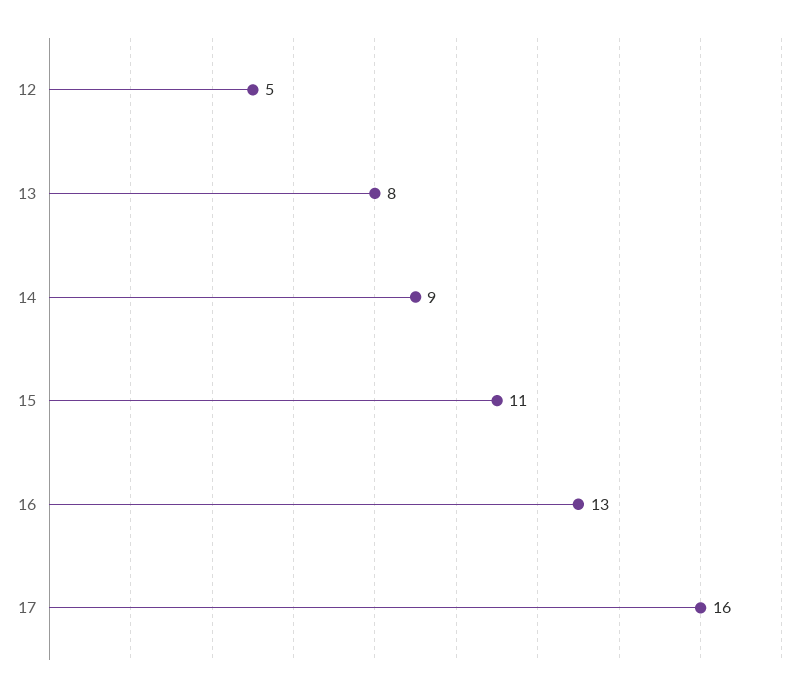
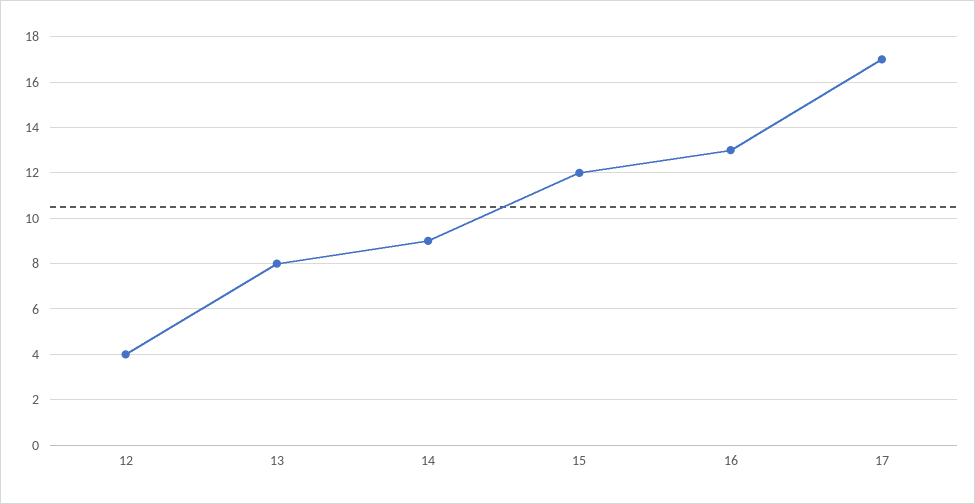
  {
-   "12": 5,
+   "12": 4,
    "13": 8,
    "14": 9,
-   "15": 11,
+   "15": 12,
    "16": 13,
-   "17": 16
+   "17": 17
  }

